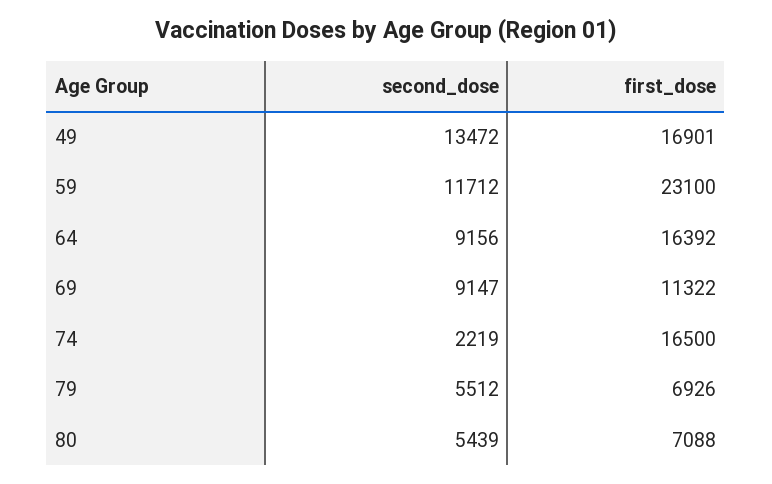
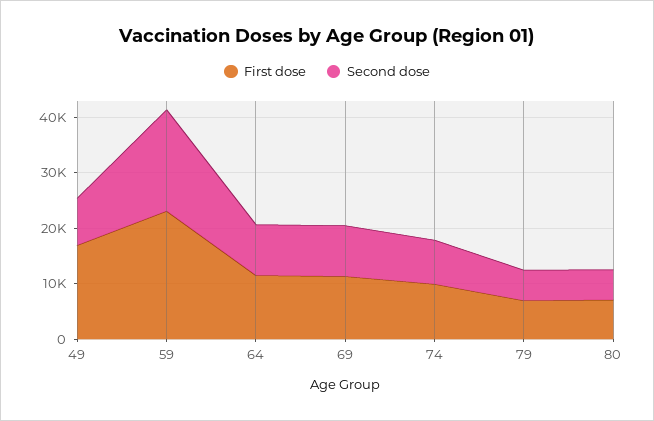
  {
    "second_dose": {
-     "49": 13472,
+     "49": 8000,
-     "59": 11712,
+     "59": 18000,
      "64": 9156,
      "69": 9147,
-     "74": 2219,
+     "74": 8000,
      "79": 5512,
      "80": 5439
    },
    "first_dose": {
      "49": 16901,
      "59": 23100,
-     "64": 16392,
+     "64": 12000,
      "69": 11322,
-     "74": 16500,
+     "74": 10000,
      "79": 6926,
      "80": 7088
    }
  }

